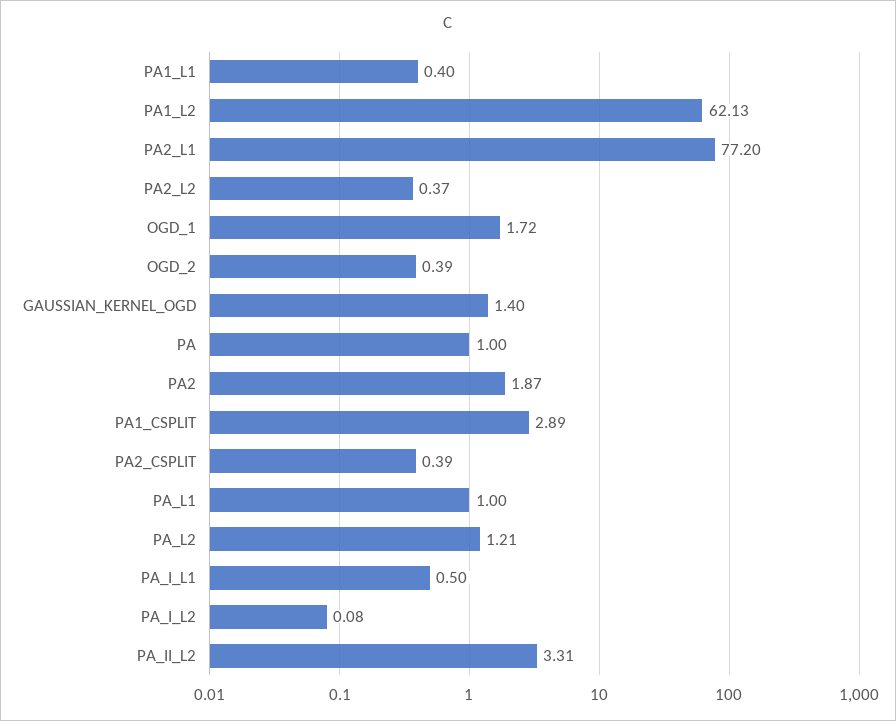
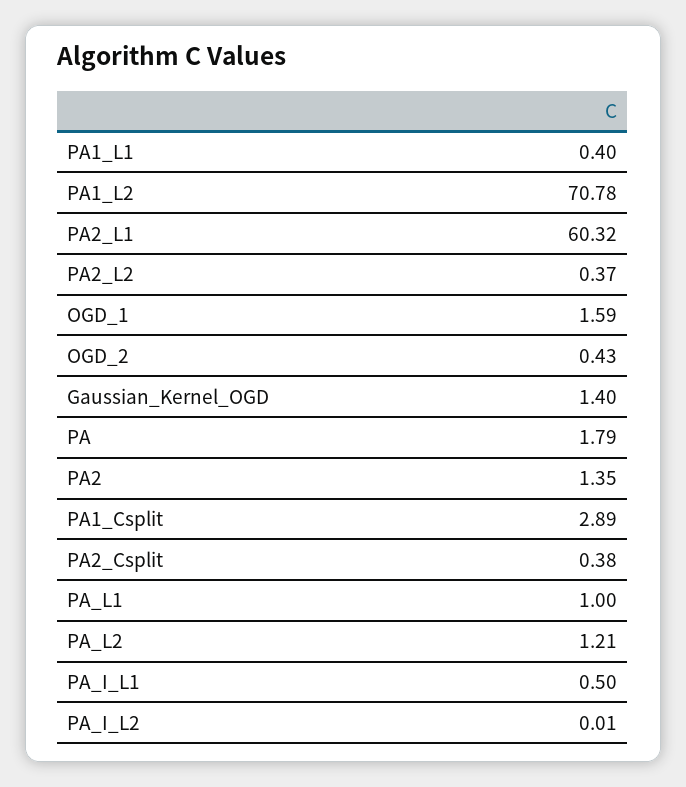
  {
    "PA1_L1": 0.4,
-   "PA1_L2": 62.13,
+   "PA1_L2": 70.78,
-   "PA2_L1": 77.2,
+   "PA2_L1": 60.32,
    "PA2_L2": 0.37,
-   "OGD_1": 1.72,
+   "OGD_1": 1.59,
-   "OGD_2": 0.39,
+   "OGD_2": 0.43,
    "GAUSSIAN_KERNEL_OGD": 1.4,
-   "PA": 1,
+   "PA": 1.79,
-   "PA2": 1.87,
+   "PA2": 1.35,
    "PA1_CSPLIT": 2.89,
-   "PA2_CSPLIT": 0.39,
+   "PA2_CSPLIT": 0.38,
    "PA_L1": 1,
    "PA_L2": 1.21,
    "PA_I_L1": 0.5,
-   "PA_I_L2": 0.08,
+   "PA_I_L2": 0.01
-   "PA_II_L2": 3.31
  }

